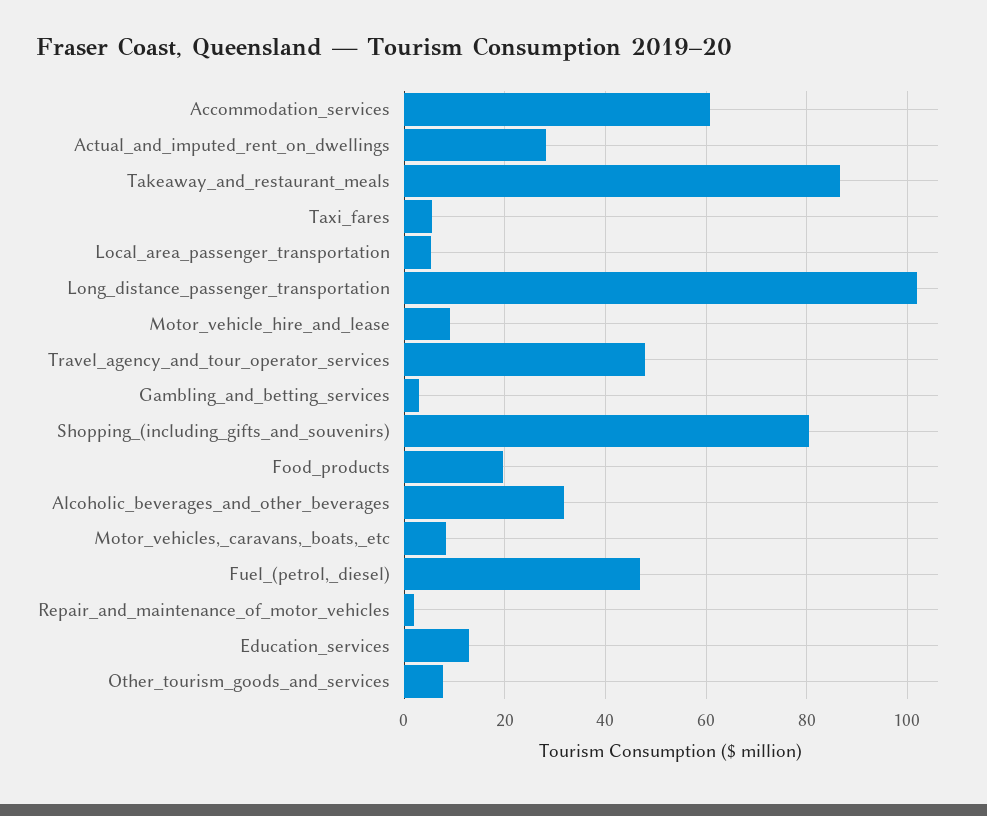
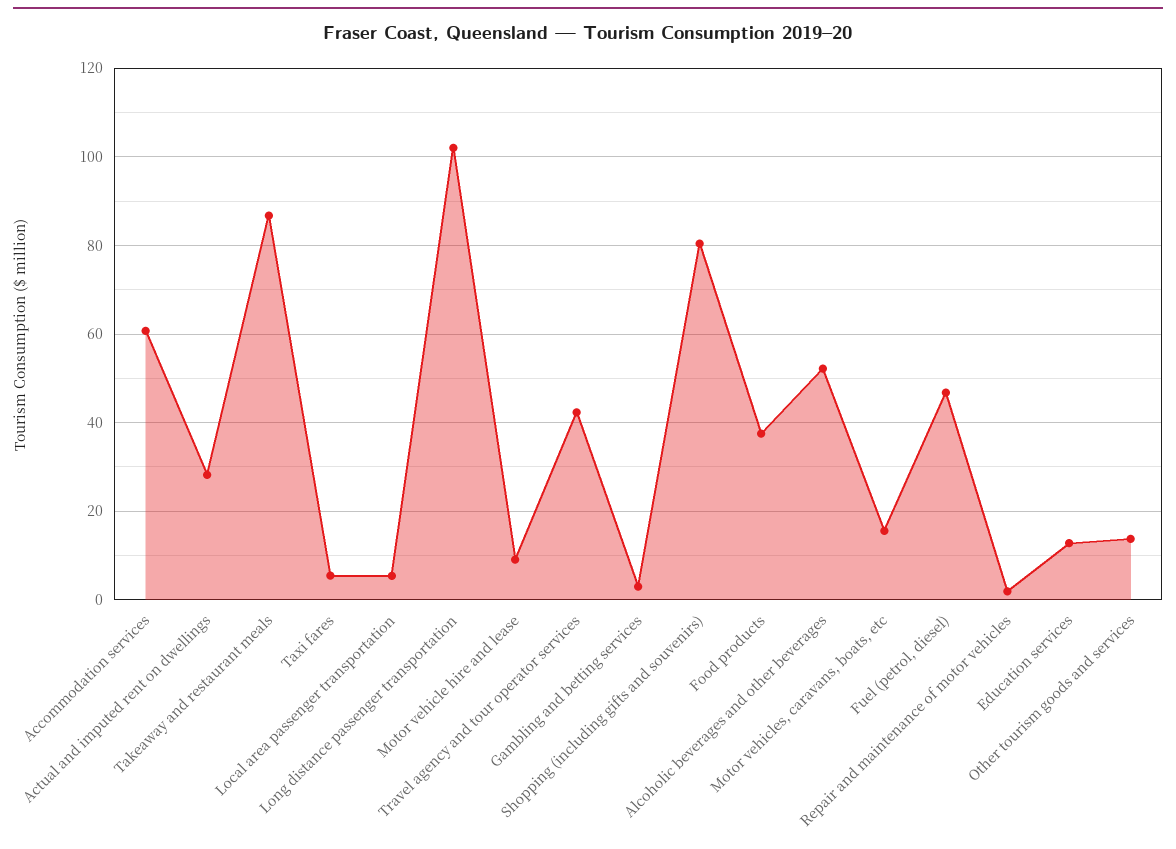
  {
    "Accommodation_services": 60,
    "Actual_and_imputed_rent_on_dwellings": 28,
    "Takeaway_and_restaurant_meals": 86,
    "Taxi_fares": 6,
    "Local_area_passenger_transportation": 6,
    "Long_distance_passenger_transportation": 102,
    "Motor_vehicle_hire_and_lease": 10,
-   "Travel_agency_and_tour_operator_services": 48,
+   "Travel_agency_and_tour_operator_services": 42,
    "Gambling_and_betting_services": 4,
    "Shopping_(including_gifts_and_souvenirs)": 80,
-   "Food_products": 20,
+   "Food_products": 38,
-   "Alcoholic_beverages_and_other_beverages": 32,
+   "Alcoholic_beverages_and_other_beverages": 52,
-   "Motor_vehicles,_caravans,_boats,_etc": 8,
+   "Motor_vehicles,_caravans,_boats,_etc": 16,
    "Fuel_(petrol,_diesel)": 46,
    "Repair_and_maintenance_of_motor_vehicles": 2,
    "Education_services": 12,
-   "Other_tourism_goods_and_services": 8
+   "Other_tourism_goods_and_services": 14
  }

